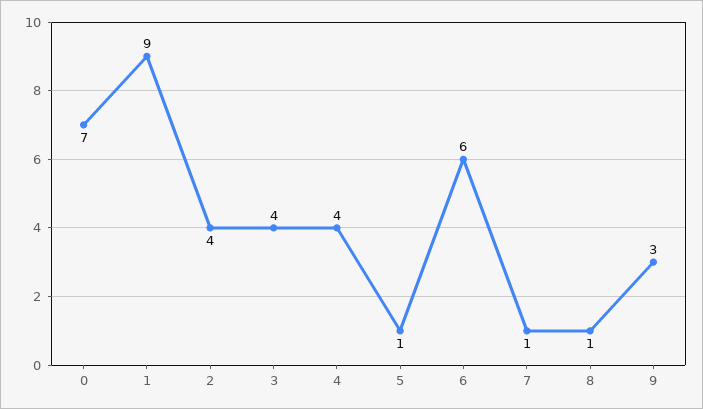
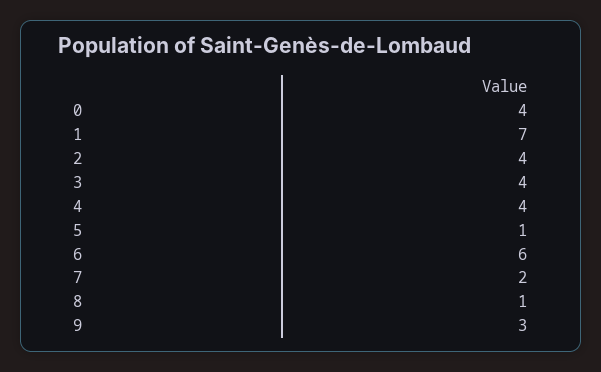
  {
-   "0": 7,
+   "0": 4,
-   "1": 9,
+   "1": 7,
    "2": 4,
    "3": 4,
    "4": 4,
    "5": 1,
    "6": 6,
-   "7": 1,
+   "7": 2,
    "8": 1,
    "9": 3
  }

